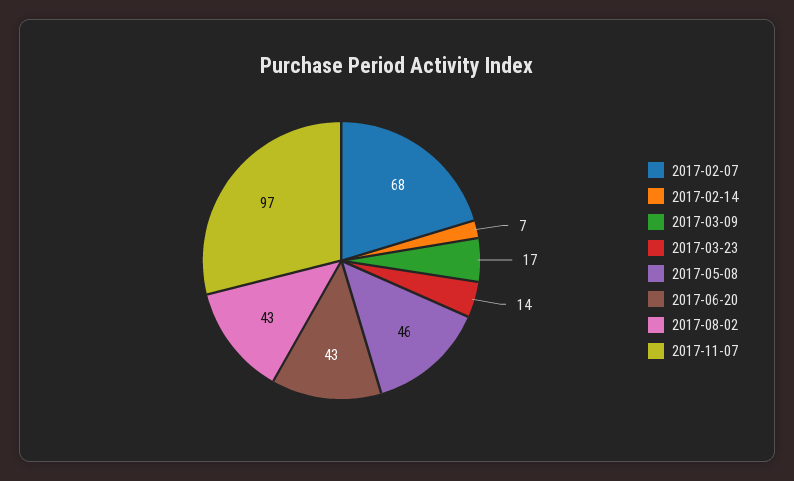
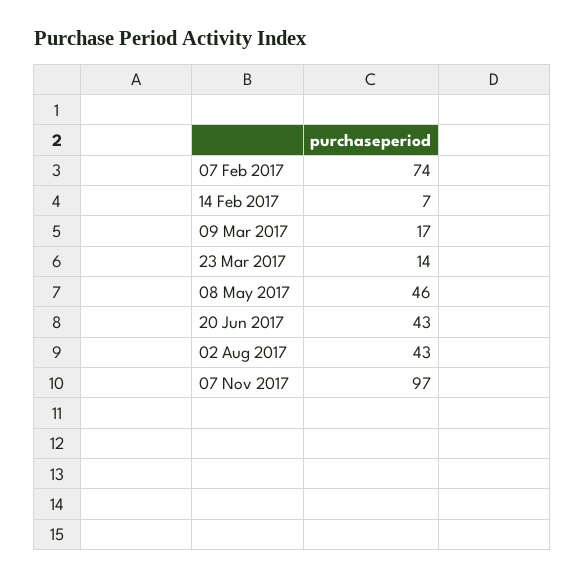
  {
-   "2017-02-07": 68,
+   "2017-02-07": 74,
    "2017-02-14": 7,
    "2017-03-09": 17,
    "2017-03-23": 14,
    "2017-05-08": 46,
    "2017-06-20": 43,
    "2017-08-02": 43,
    "2017-11-07": 97
  }

